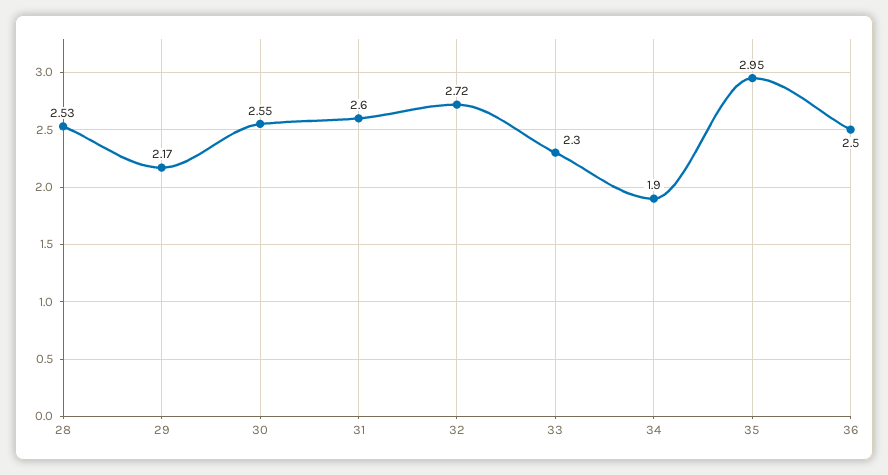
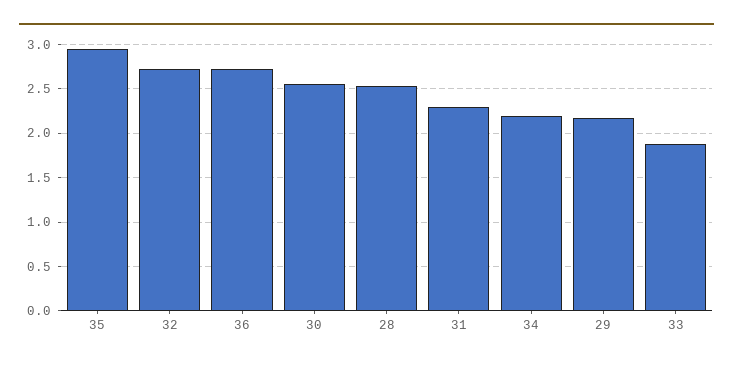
  {
    "28": 2.53,
    "29": 2.17,
    "30": 2.55,
-   "31": 2.6,
+   "31": 2.3,
    "32": 2.72,
-   "33": 2.3,
+   "33": 1.9,
-   "34": 1.9,
+   "34": 2.2,
    "35": 2.95,
-   "36": 2.5
+   "36": 2.7
  }

